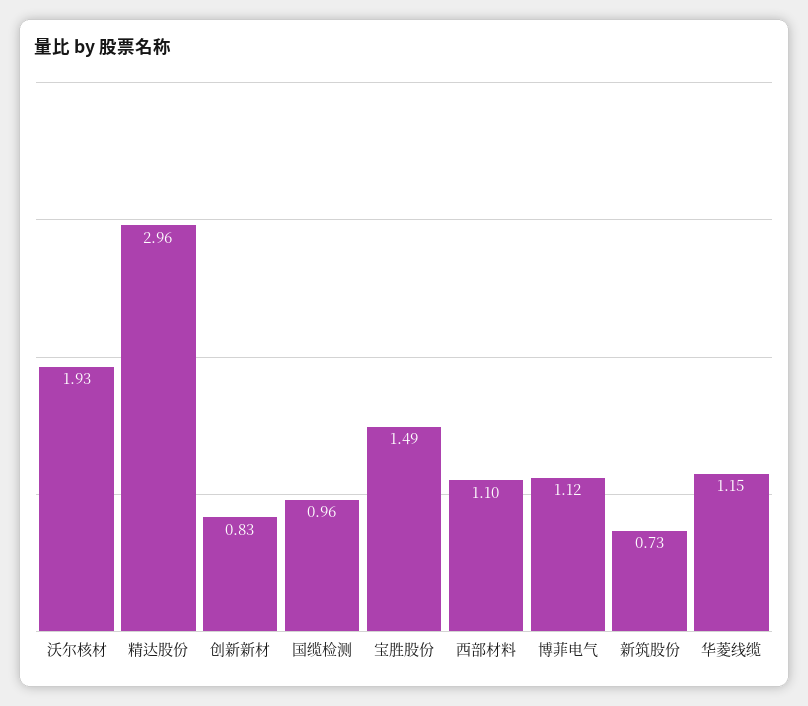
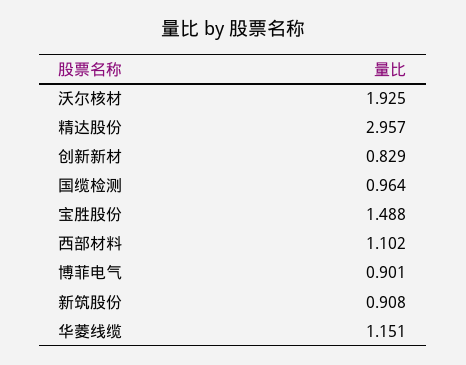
  {
    "沃尔核材": 1.925,
    "精达股份": 2.957,
    "创新新材": 0.829,
    "国缆检测": 0.964,
    "宝胜股份": 1.488,
    "西部材料": 1.102,
-   "博菲电气": 1.12,
+   "博菲电气": 0.901,
-   "新筑股份": 0.73,
+   "新筑股份": 0.908,
    "华菱线缆": 1.151
  }

